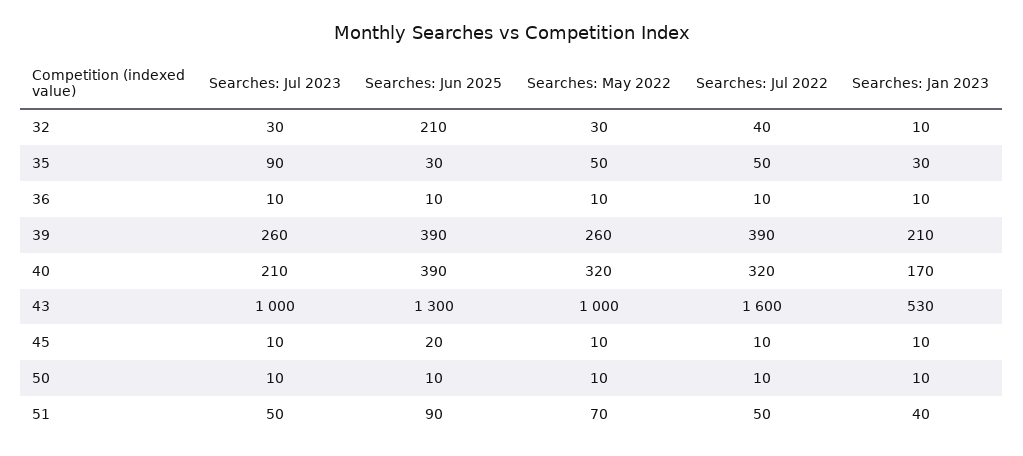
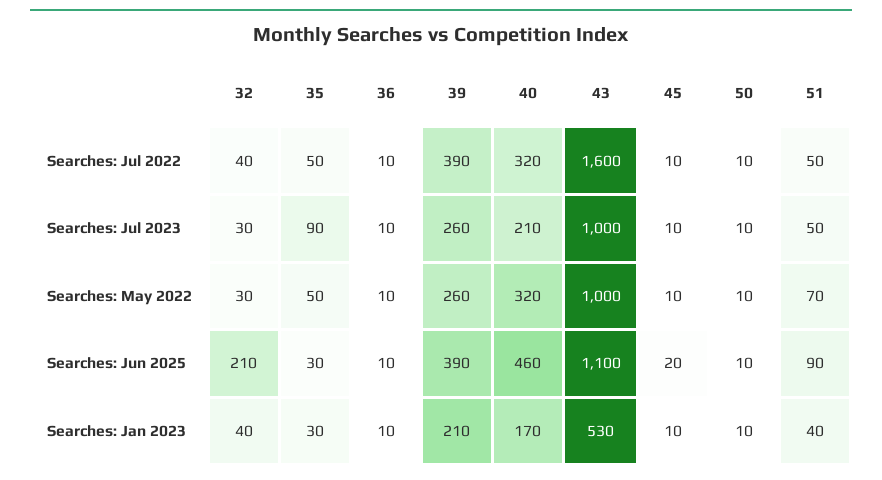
  {
    "Searches: Jul 2023": {
      "32": 30,
      "35": 90,
      "36": 10,
      "39": 260,
      "40": 210,
      "43": 1000,
      "45": 10,
      "50": 10,
      "51": 50
    },
    "Searches: Jun 2025": {
      "32": 210,
      "35": 30,
      "36": 10,
      "39": 390,
-     "40": 390,
+     "40": 460,
-     "43": 1300,
+     "43": 1100,
      "45": 20,
      "50": 10,
      "51": 90
    },
    "Searches: May 2022": {
      "32": 30,
      "35": 50,
      "36": 10,
      "39": 260,
      "40": 320,
      "43": 1000,
      "45": 10,
      "50": 10,
      "51": 70
    },
    "Searches: Jul 2022": {
      "32": 40,
      "35": 50,
      "36": 10,
      "39": 390,
      "40": 320,
      "43": 1600,
      "45": 10,
      "50": 10,
      "51": 50
    },
    "Searches: Jan 2023": {
-     "32": 10,
+     "32": 40,
      "35": 30,
      "36": 10,
      "39": 210,
      "40": 170,
      "43": 530,
      "45": 10,
      "50": 10,
      "51": 40
    }
  }

